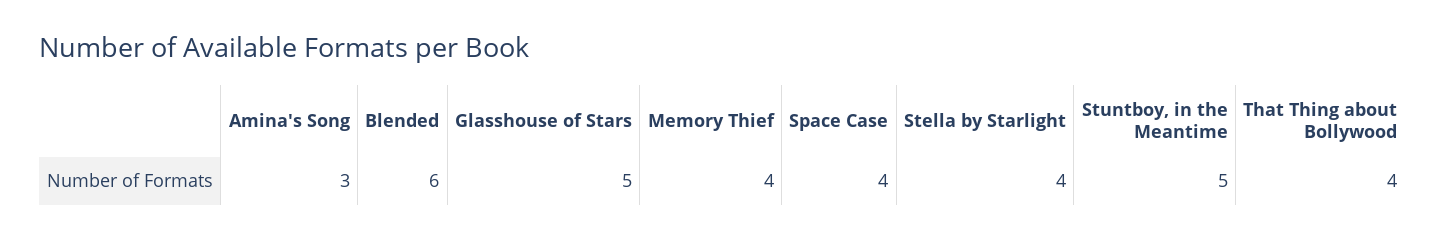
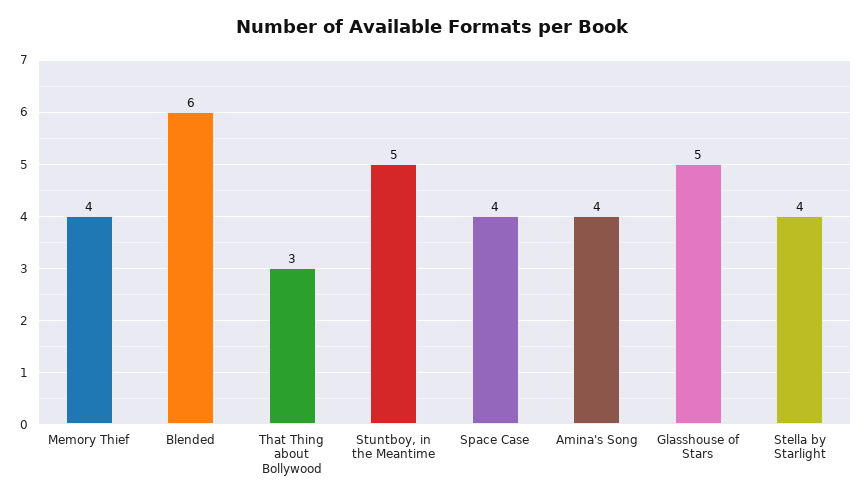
  {
-   "Amina's Song": 3,
+   "Amina's Song": 4,
    "Blended": 6,
    "Glasshouse of Stars": 5,
    "Memory Thief": 4,
    "Space Case": 4,
    "Stella by Starlight": 4,
    "Stuntboy, in the Meantime": 5,
-   "That Thing about Bollywood": 4
+   "That Thing about Bollywood": 3
  }

